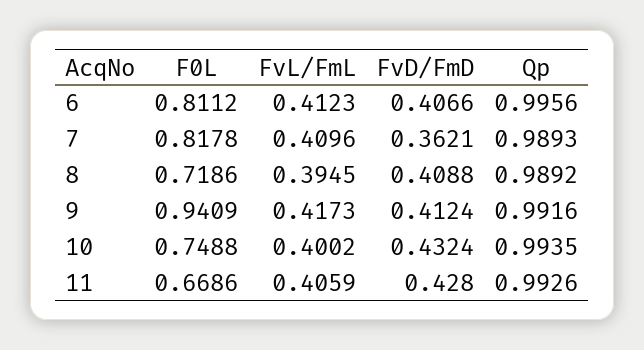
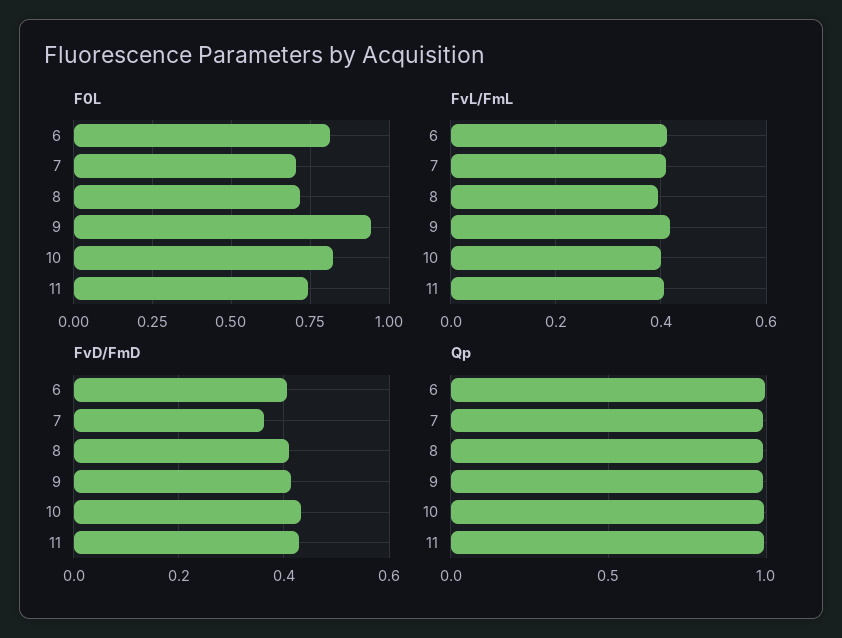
  {
    "F0L": {
      "6": 0.8112,
-     "7": 0.8178,
+     "7": 0.7,
      "8": 0.7186,
      "9": 0.9409,
-     "10": 0.7488,
+     "10": 0.825,
-     "11": 0.6686
+     "11": 0.75
    },
    "FvL/FmL": {
      "6": 0.4123,
      "7": 0.4096,
      "8": 0.3945,
      "9": 0.4173,
      "10": 0.4002,
      "11": 0.4059
    },
    "FvD/FmD": {
      "6": 0.4066,
      "7": 0.3621,
      "8": 0.4088,
      "9": 0.4124,
      "10": 0.4324,
      "11": 0.428
    },
    "Qp": {
      "6": 0.9956,
      "7": 0.9893,
      "8": 0.9892,
      "9": 0.9916,
      "10": 0.9935,
      "11": 0.9926
    }
  }

